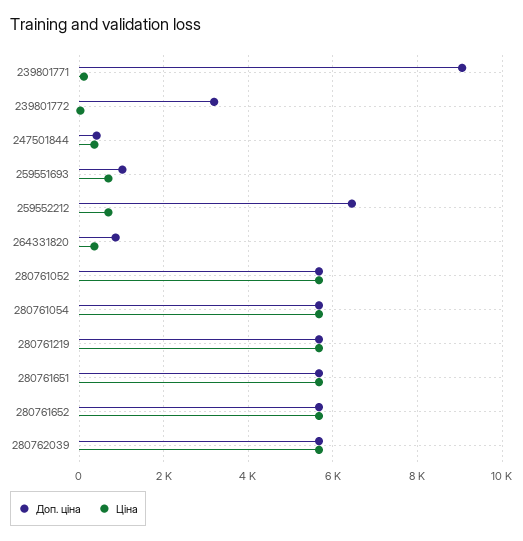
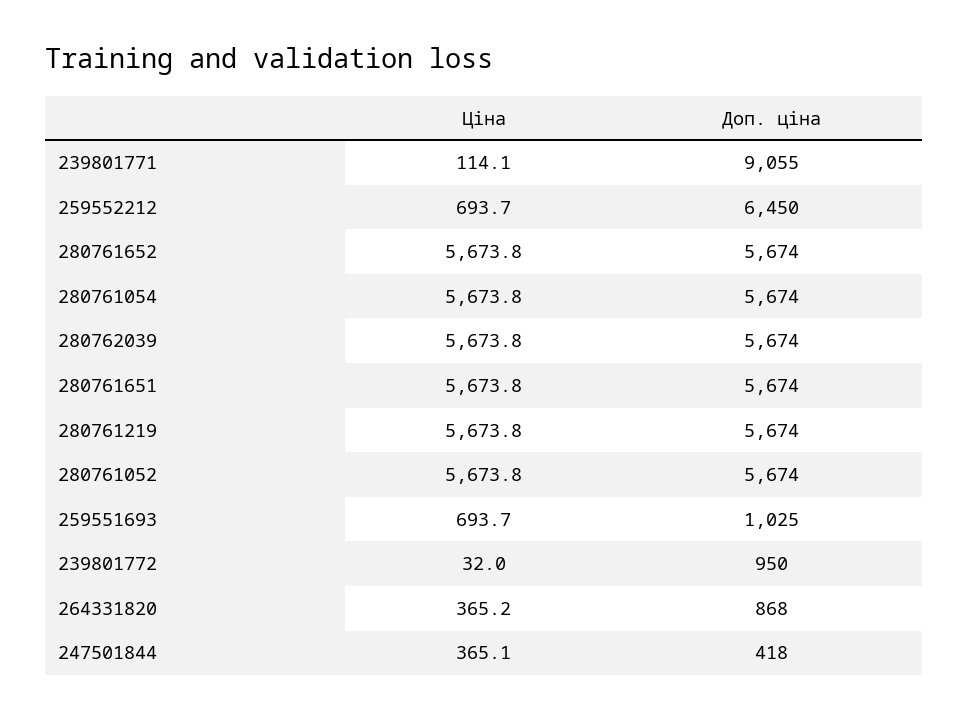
  {
    "Доп. ціна": {
      "239801771": 9055,
-     "239801772": 3200,
+     "239801772": 950,
      "247501844": 418,
      "259551693": 1025,
      "259552212": 6450,
      "264331820": 868,
      "280761052": 5674,
      "280761054": 5674,
      "280761219": 5674,
      "280761651": 5674,
      "280761652": 5674,
      "280762039": 5674
    },
    "Ціна": {
      "239801771": 114.1,
      "239801772": 32,
      "247501844": 365.1,
      "259551693": 693.7,
      "259552212": 693.7,
      "264331820": 365.2,
      "280761052": 5673.8,
      "280761054": 5673.8,
      "280761219": 5673.8,
      "280761651": 5673.8,
      "280761652": 5673.8,
      "280762039": 5673.8
    }
  }

